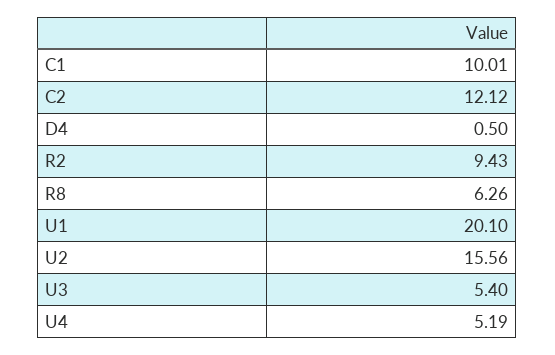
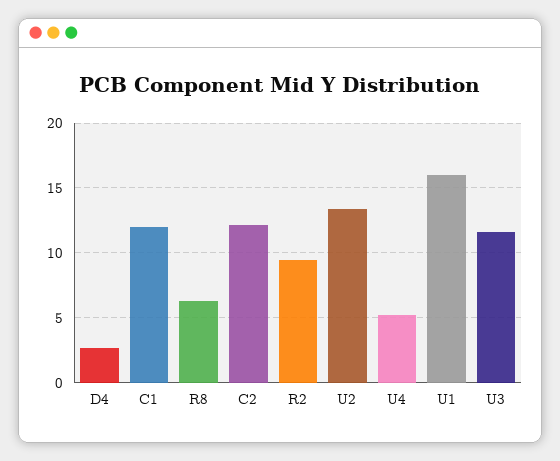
  {
-   "C1": 10.01,
+   "C1": 12,
    "C2": 12.12,
-   "D4": 0.5,
+   "D4": 2.5,
    "R2": 9.43,
    "R8": 6.26,
-   "U1": 20.1,
+   "U1": 16,
-   "U2": 15.56,
+   "U2": 13.5,
-   "U3": 5.4,
+   "U3": 11.5,
    "U4": 5.19
  }

